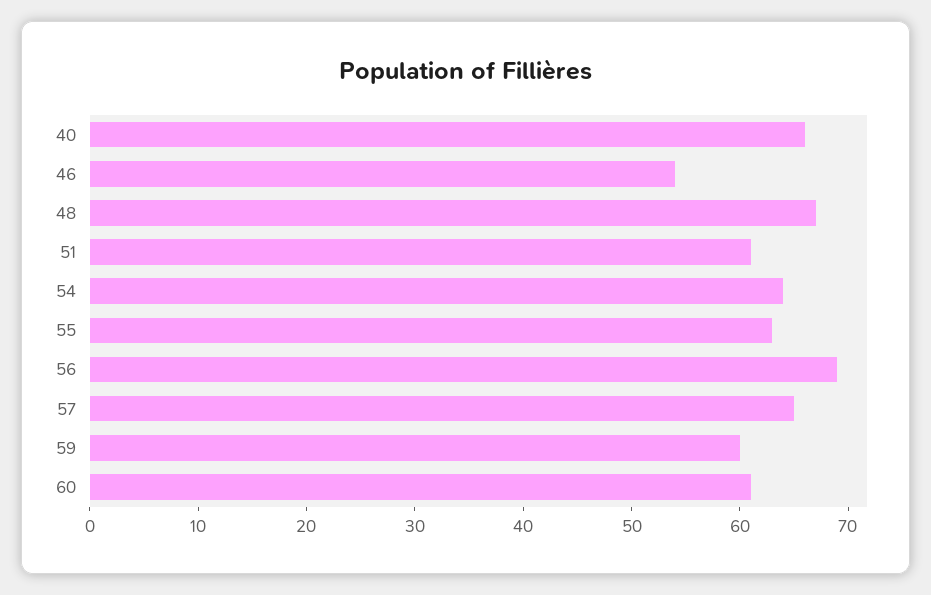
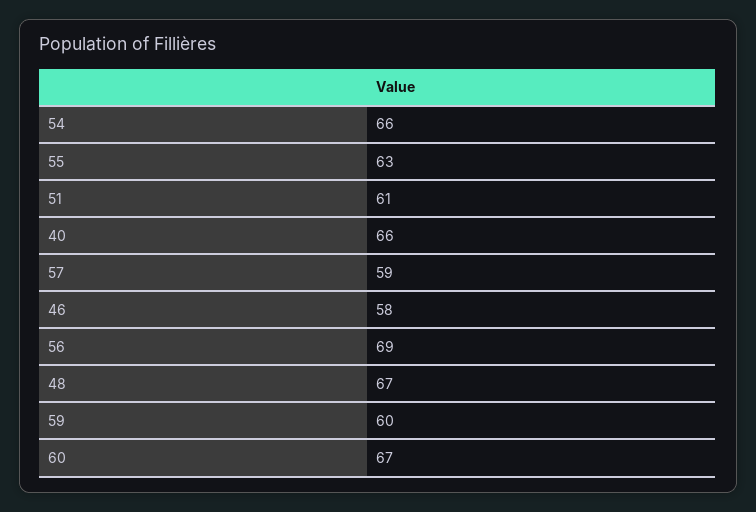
  {
    "40": 66,
-   "46": 54,
+   "46": 58,
    "48": 67,
    "51": 61,
-   "54": 64,
+   "54": 66,
    "55": 63,
    "56": 69,
-   "57": 65,
+   "57": 59,
    "59": 60,
-   "60": 61
+   "60": 67
  }

